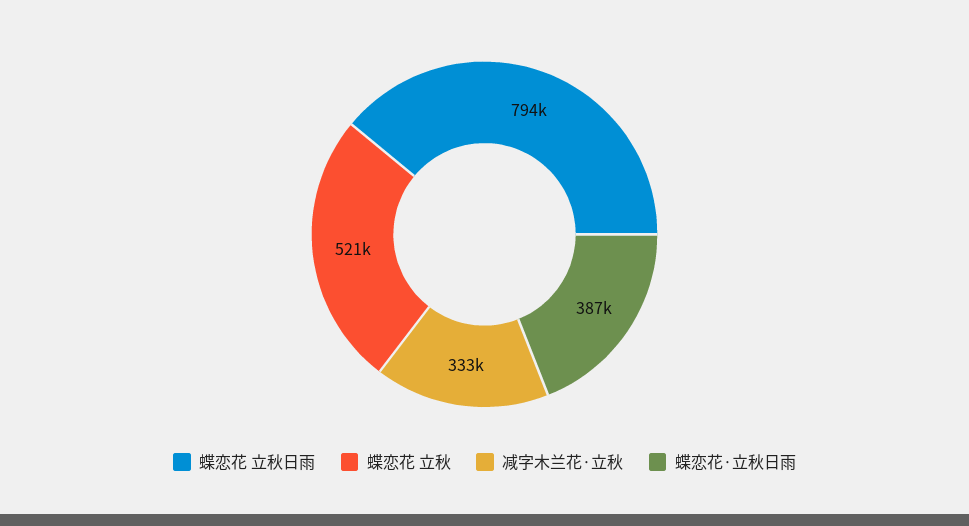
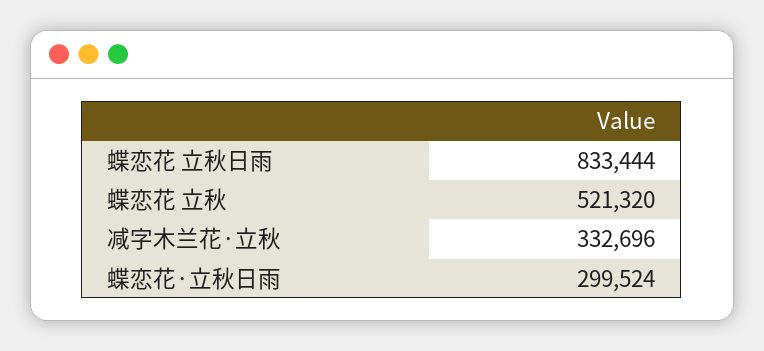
  {
-   "蝶恋花 立秋日雨": 794000,
+   "蝶恋花 立秋日雨": 833444,
    "蝶恋花 立秋": 521320,
    "减字木兰花·立秋": 332696,
-   "蝶恋花·立秋日雨": 387000
+   "蝶恋花·立秋日雨": 299524
  }

